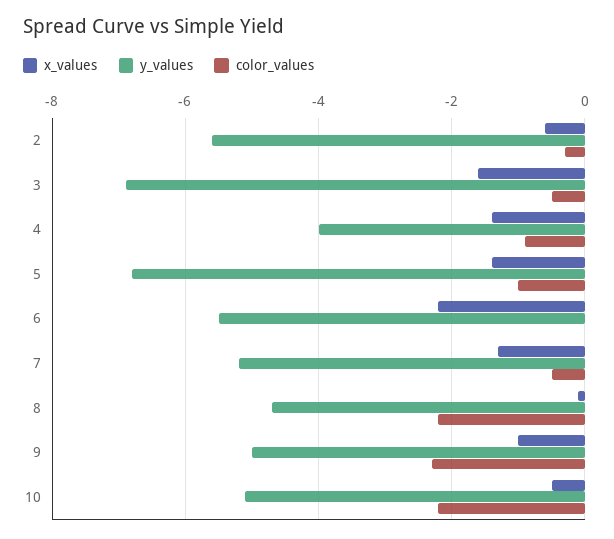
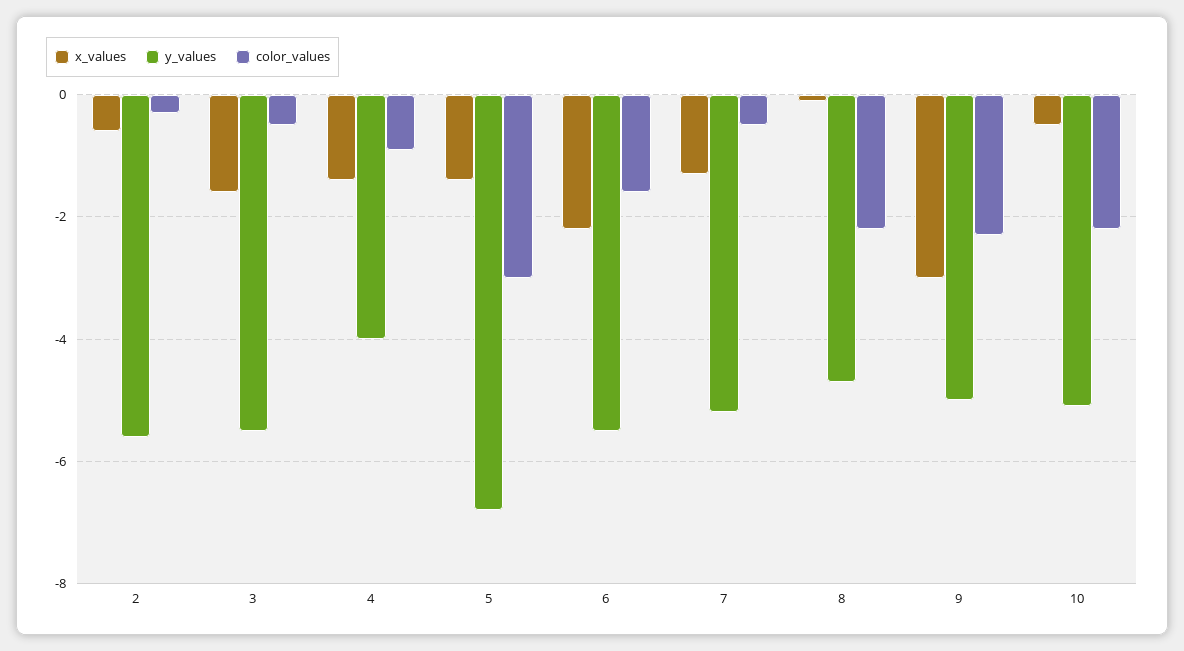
  {
    "x_values": {
      "2": -0.5,
      "3": -1.5,
      "4": -1.5,
      "5": -1.5,
      "6": -2,
      "7": -1.5,
      "8": 0,
-     "9": -1,
+     "9": -3,
      "10": -0.5
    },
    "y_values": {
      "2": -5.5,
-     "3": -7,
+     "3": -5.5,
      "4": -4,
      "5": -7,
      "6": -5.5,
      "7": -5,
      "8": -4.5,
      "9": -5,
      "10": -5
    },
    "color_values": {
      "2": -0.5,
      "3": -0.5,
      "4": -1,
-     "5": -1,
+     "5": -3,
-     "6": 0,
+     "6": -1.5,
      "7": -0.5,
      "8": -2,
      "9": -2.5,
      "10": -2
    }
  }

